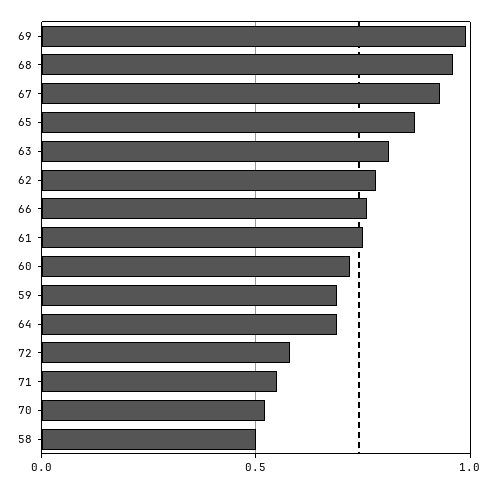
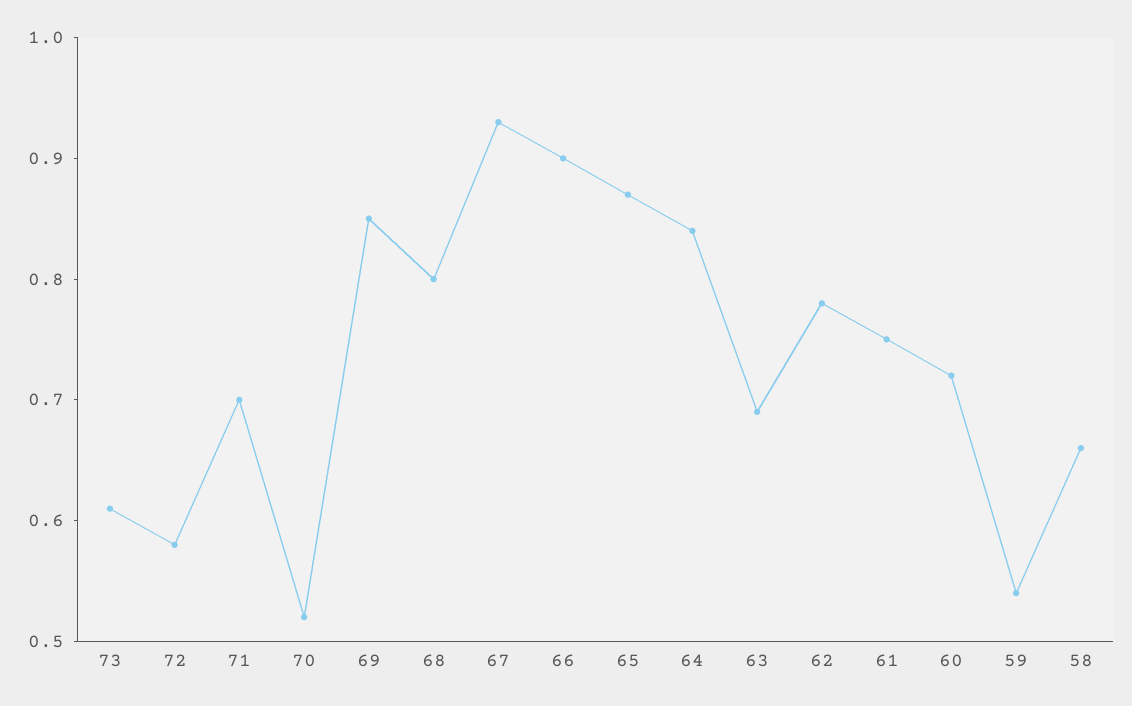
  {
-   "69": 1,
+   "69": 0.85,
-   "68": 0.95,
+   "68": 0.8,
    "67": 0.93,
    "65": 0.87,
-   "63": 0.8,
+   "63": 0.69,
    "62": 0.78,
-   "66": 0.75,
+   "66": 0.9,
    "61": 0.75,
    "60": 0.72,
-   "59": 0.7,
+   "59": 0.54,
-   "64": 0.7,
+   "64": 0.84,
    "72": 0.58,
-   "71": 0.55,
+   "71": 0.7,
    "70": 0.52,
-   "58": 0.5
+   "58": 0.66,
+   "73": 0.61
  }

